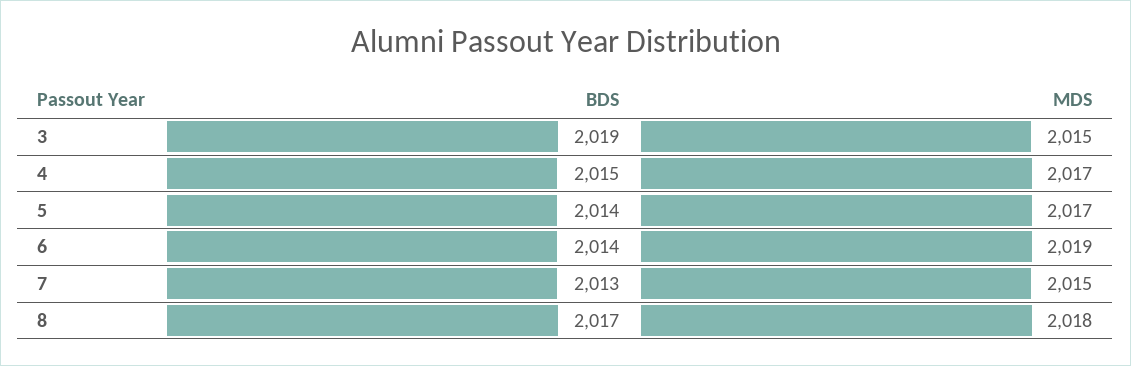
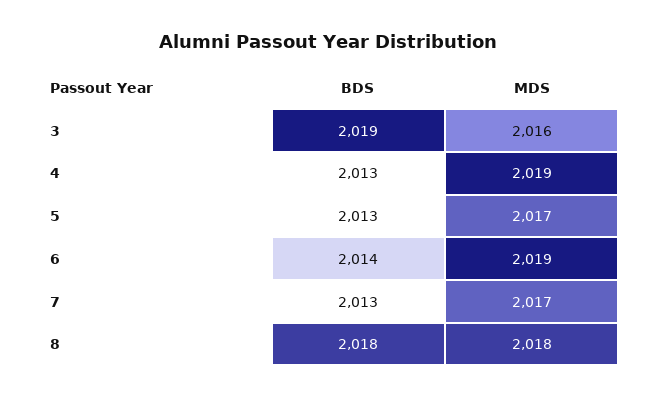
  {
    "BDS": {
      "3": 2019,
-     "4": 2015,
+     "4": 2013,
-     "5": 2014,
+     "5": 2013,
      "6": 2014,
      "7": 2013,
-     "8": 2017
+     "8": 2018
    },
    "MDS": {
-     "3": 2015,
+     "3": 2016,
-     "4": 2017,
+     "4": 2019,
      "5": 2017,
      "6": 2019,
-     "7": 2015,
+     "7": 2017,
      "8": 2018
    }
  }

